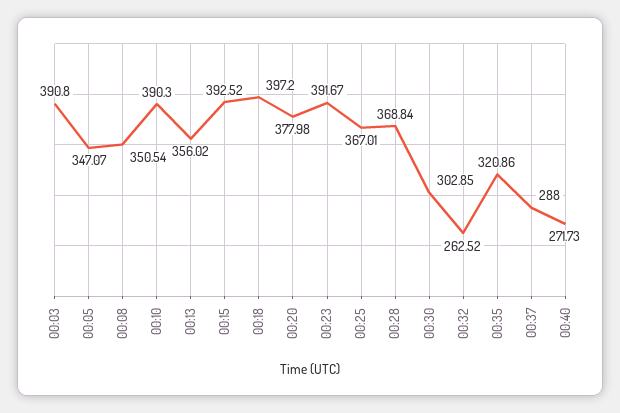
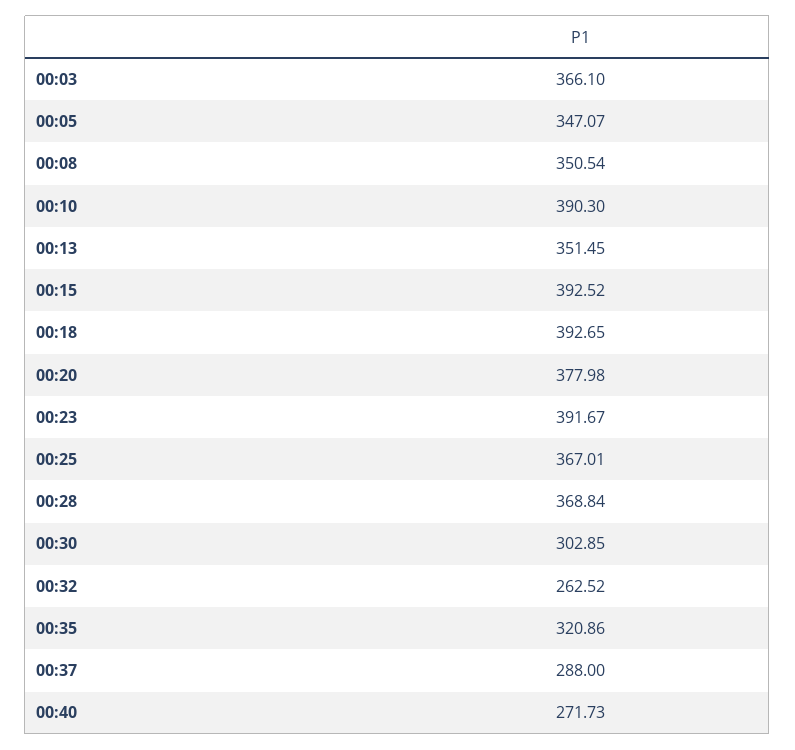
  {
-   "00:03": 390.8,
+   "00:03": 366.1,
    "00:05": 347.07,
    "00:08": 350.54,
    "00:10": 390.3,
-   "00:13": 356.02,
+   "00:13": 351.45,
    "00:15": 392.52,
-   "00:18": 397.2,
+   "00:18": 392.65,
    "00:20": 377.98,
    "00:23": 391.67,
    "00:25": 367.01,
    "00:28": 368.84,
    "00:30": 302.85,
    "00:32": 262.52,
    "00:35": 320.86,
    "00:37": 288,
    "00:40": 271.73
  }

